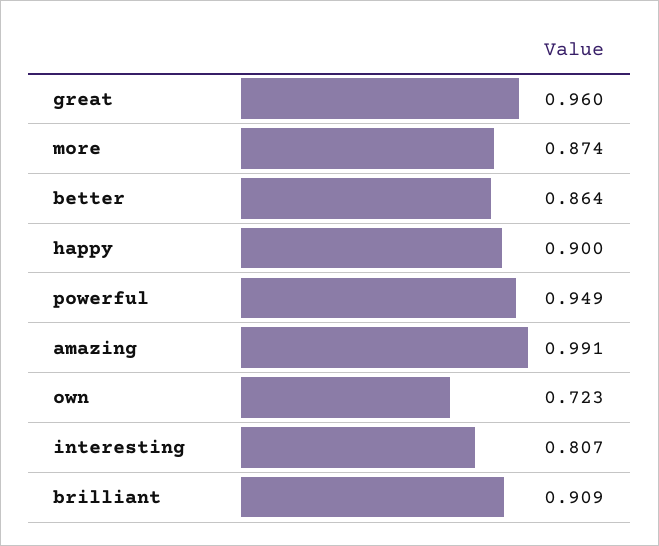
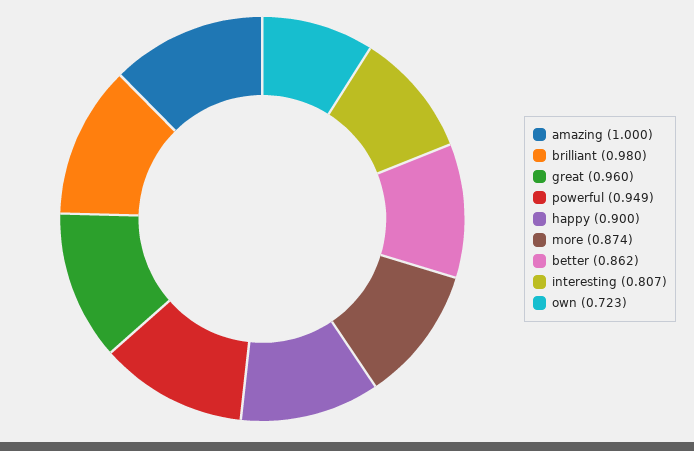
  {
    "great": 0.96,
    "more": 0.874,
-   "better": 0.864,
+   "better": 0.862,
    "happy": 0.9,
    "powerful": 0.949,
-   "amazing": 0.991,
+   "amazing": 1,
    "own": 0.723,
    "interesting": 0.807,
-   "brilliant": 0.909
+   "brilliant": 0.98
  }

